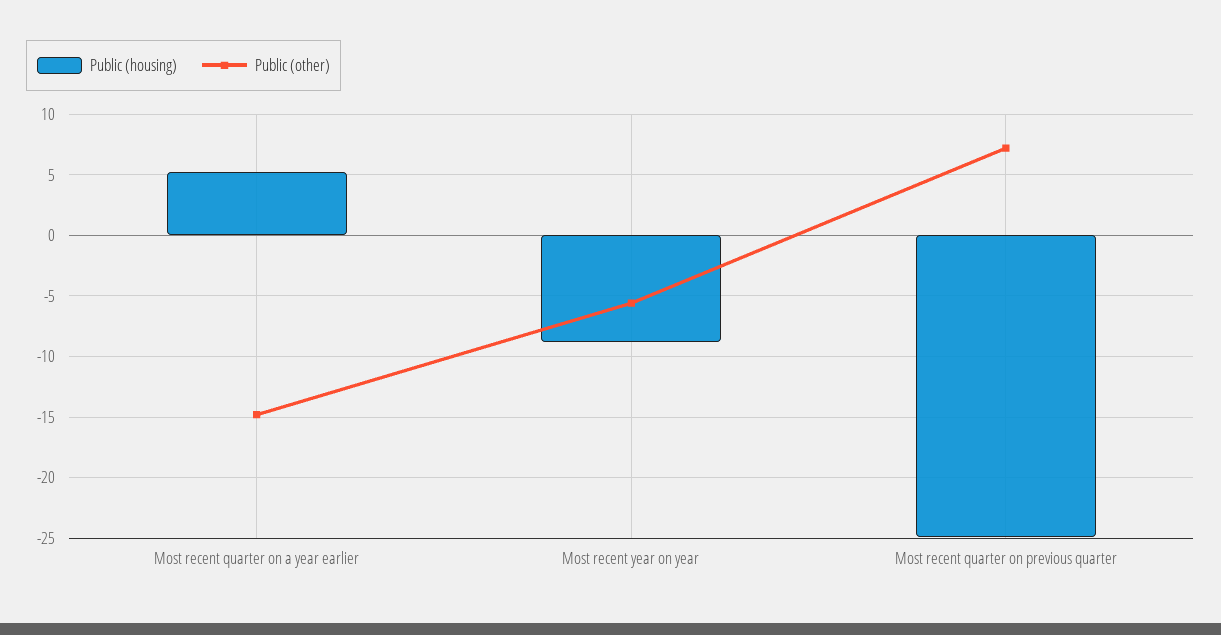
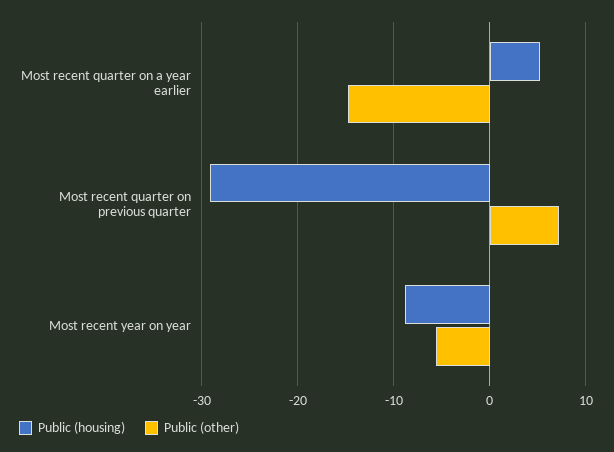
  {
    "Public (housing)": {
      "Most recent quarter on a year earlier": 5,
      "Most recent year on year": -9,
-     "Most recent quarter on previous quarter": -25
+     "Most recent quarter on previous quarter": -29
    },
    "Public (other)": {
      "Most recent quarter on a year earlier": -15,
      "Most recent year on year": -5.5,
      "Most recent quarter on previous quarter": 7
    }
  }

